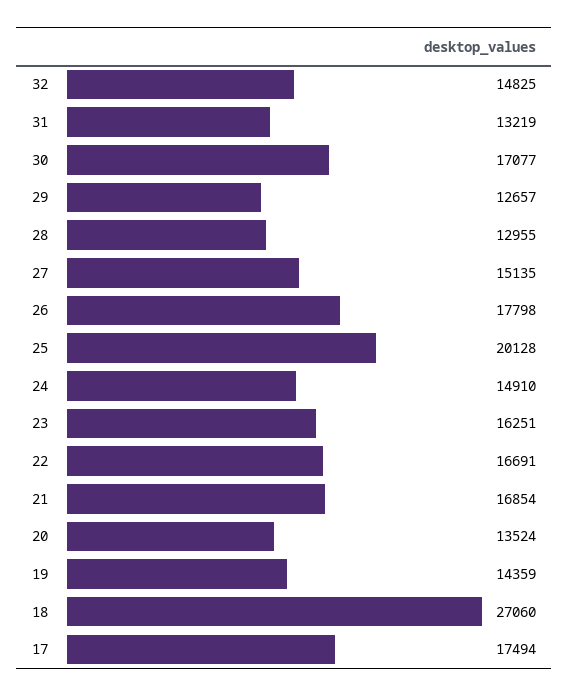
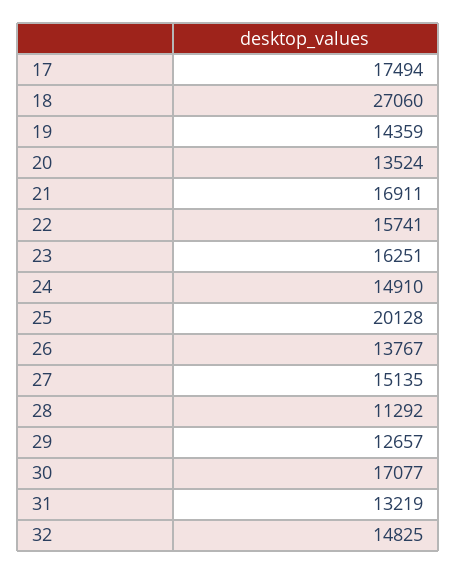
  {
    "32": 14825,
    "31": 13219,
    "30": 17077,
    "29": 12657,
-   "28": 12955,
+   "28": 11292,
    "27": 15135,
-   "26": 17798,
+   "26": 13767,
    "25": 20128,
    "24": 14910,
    "23": 16251,
-   "22": 16691,
+   "22": 15741,
-   "21": 16854,
+   "21": 16911,
    "20": 13524,
    "19": 14359,
    "18": 27060,
    "17": 17494
  }

